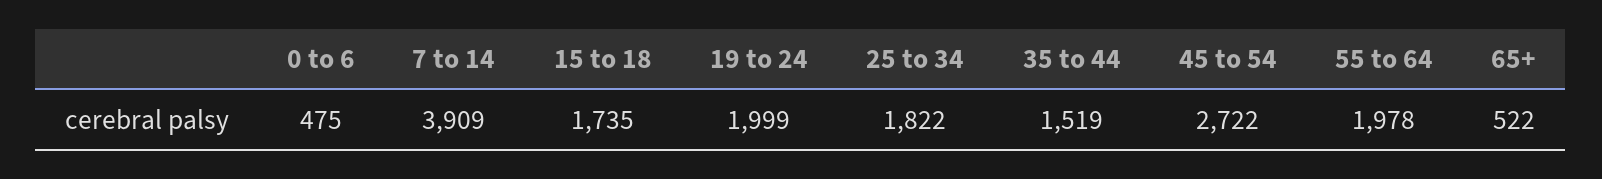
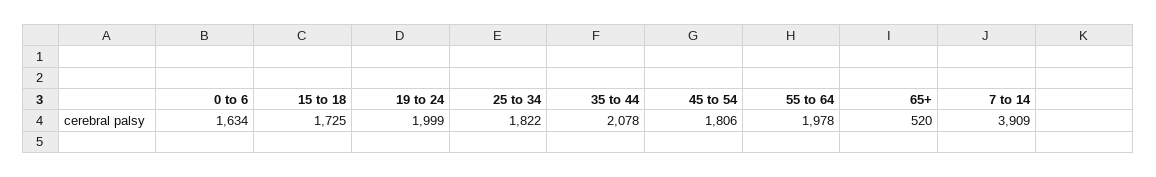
  {
-   "0 to 6": 475,
+   "0 to 6": 1634,
    "7 to 14": 3909,
-   "15 to 18": 1735,
+   "15 to 18": 1725,
    "19 to 24": 1999,
    "25 to 34": 1822,
-   "35 to 44": 1519,
+   "35 to 44": 2078,
-   "45 to 54": 2722,
+   "45 to 54": 1806,
    "55 to 64": 1978,
-   "65+": 522
+   "65+": 520
  }

